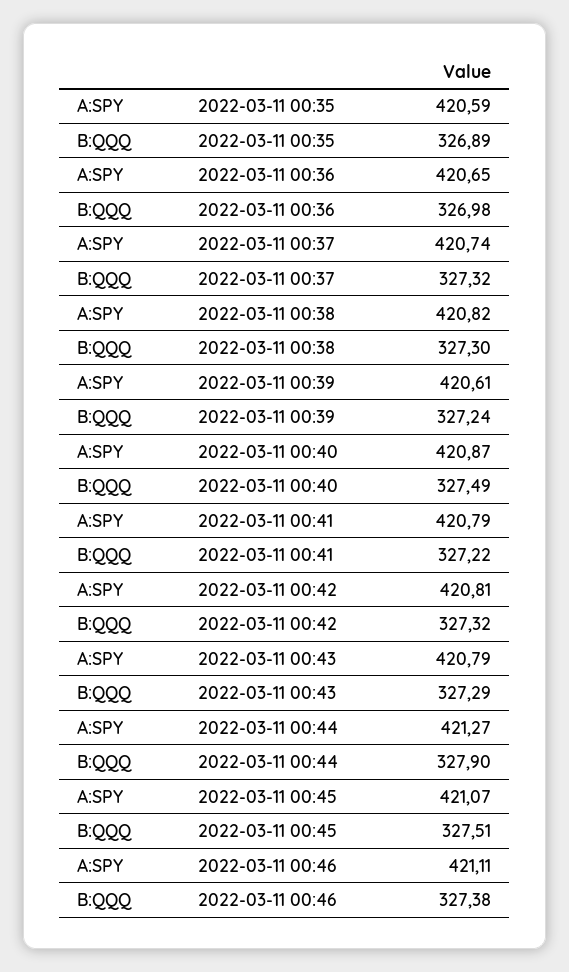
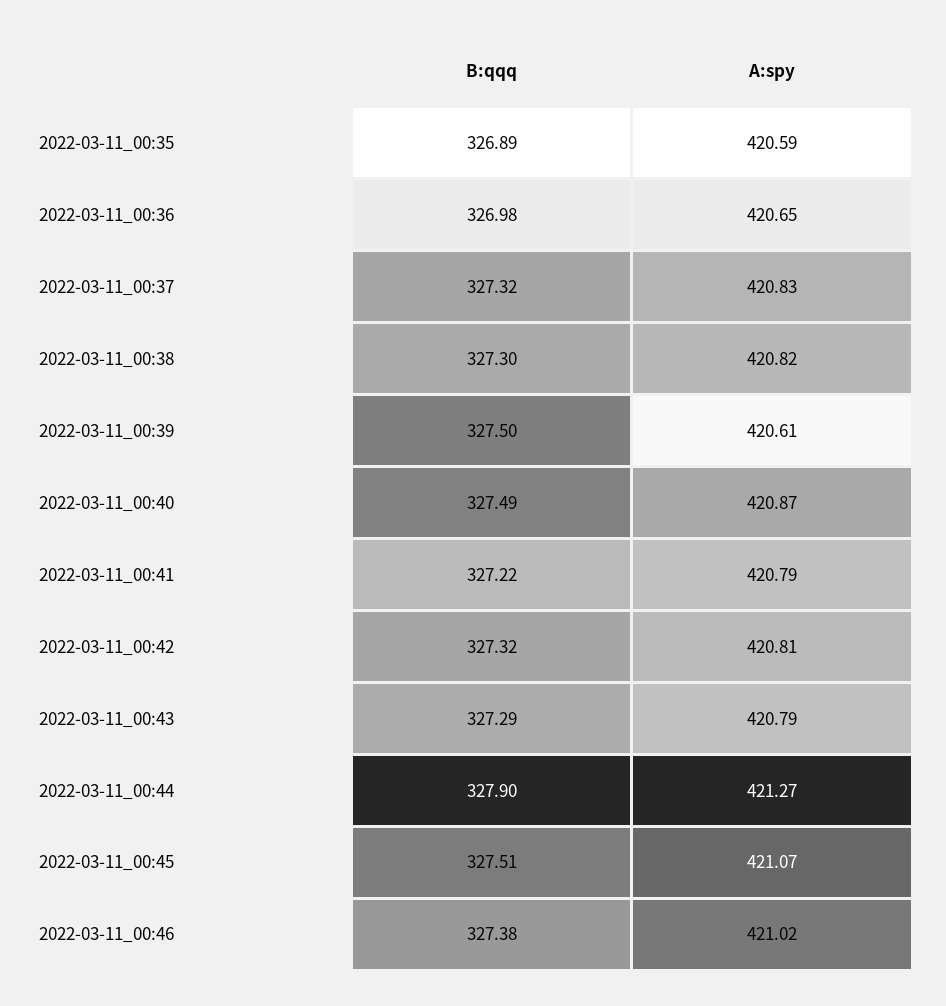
  {
    "A:SPY": {
      "2022-03-11 00:35": 420.59,
      "2022-03-11 00:36": 420.65,
-     "2022-03-11 00:37": 420.74,
+     "2022-03-11 00:37": 420.83,
      "2022-03-11 00:38": 420.82,
      "2022-03-11 00:39": 420.61,
      "2022-03-11 00:40": 420.87,
      "2022-03-11 00:41": 420.79,
      "2022-03-11 00:42": 420.81,
      "2022-03-11 00:43": 420.79,
      "2022-03-11 00:44": 421.27,
      "2022-03-11 00:45": 421.07,
-     "2022-03-11 00:46": 421.11
+     "2022-03-11 00:46": 421.02
    },
    "B:QQQ": {
      "2022-03-11 00:35": 326.89,
      "2022-03-11 00:36": 326.98,
      "2022-03-11 00:37": 327.32,
      "2022-03-11 00:38": 327.3,
-     "2022-03-11 00:39": 327.24,
+     "2022-03-11 00:39": 327.5,
      "2022-03-11 00:40": 327.49,
      "2022-03-11 00:41": 327.22,
      "2022-03-11 00:42": 327.32,
      "2022-03-11 00:43": 327.29,
      "2022-03-11 00:44": 327.9,
      "2022-03-11 00:45": 327.51,
      "2022-03-11 00:46": 327.38
    }
  }

